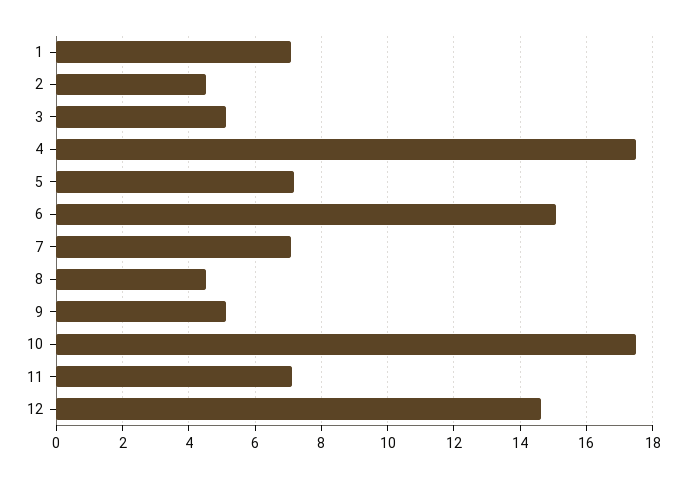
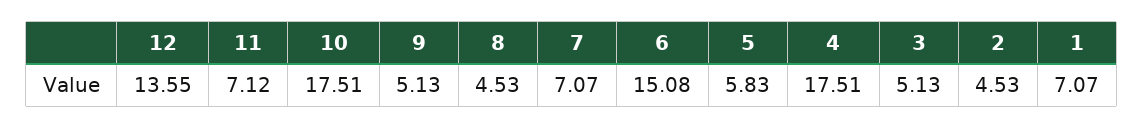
  {
    "1": 7.07,
    "2": 4.53,
    "3": 5.13,
    "4": 17.51,
-   "5": 7.2,
+   "5": 5.83,
    "6": 15.08,
    "7": 7.07,
    "8": 4.53,
    "9": 5.13,
    "10": 17.51,
    "11": 7.12,
-   "12": 14.6
+   "12": 13.55
  }

